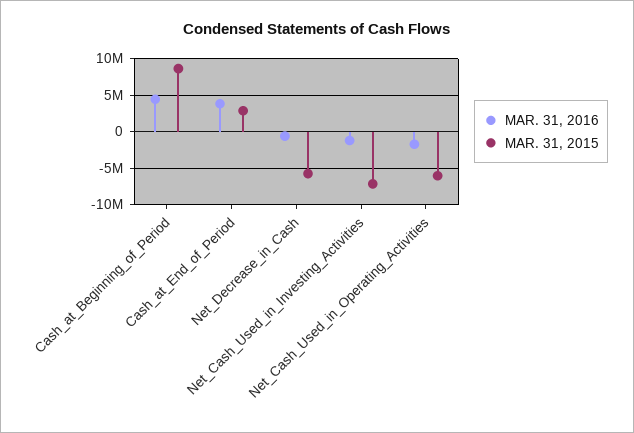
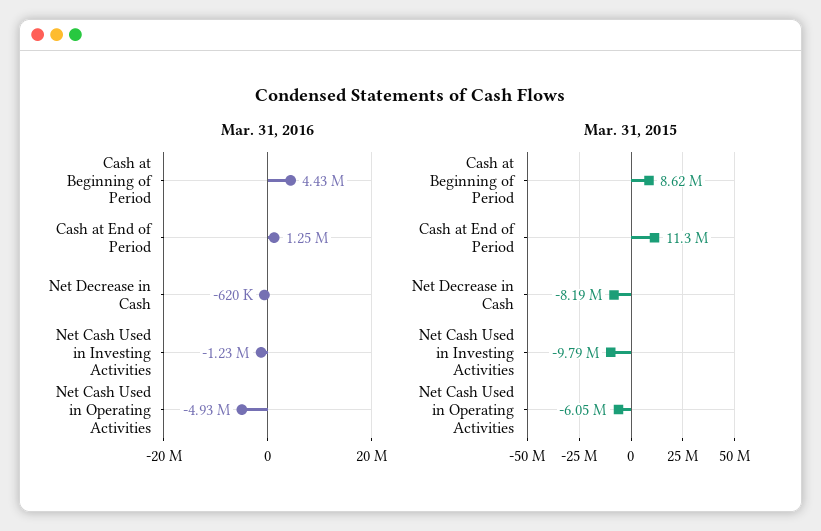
  {
    "MAR. 31, 2016": {
      "Cash_at_Beginning_of_Period": 4430000,
-     "Cash_at_End_of_Period": 4000000,
+     "Cash_at_End_of_Period": 1250000,
      "Net_Decrease_in_Cash": -620000,
      "Net_Cash_Used_in_Investing_Activities": -1230000,
-     "Net_Cash_Used_in_Operating_Activities": -2000000
+     "Net_Cash_Used_in_Operating_Activities": -4930000
    },
    "MAR. 31, 2015": {
      "Cash_at_Beginning_of_Period": 8620000,
-     "Cash_at_End_of_Period": 3000000,
+     "Cash_at_End_of_Period": 11300000,
-     "Net_Decrease_in_Cash": -6000000,
+     "Net_Decrease_in_Cash": -8190000,
-     "Net_Cash_Used_in_Investing_Activities": -7000000,
+     "Net_Cash_Used_in_Investing_Activities": -9790000,
      "Net_Cash_Used_in_Operating_Activities": -6050000
    }
  }

